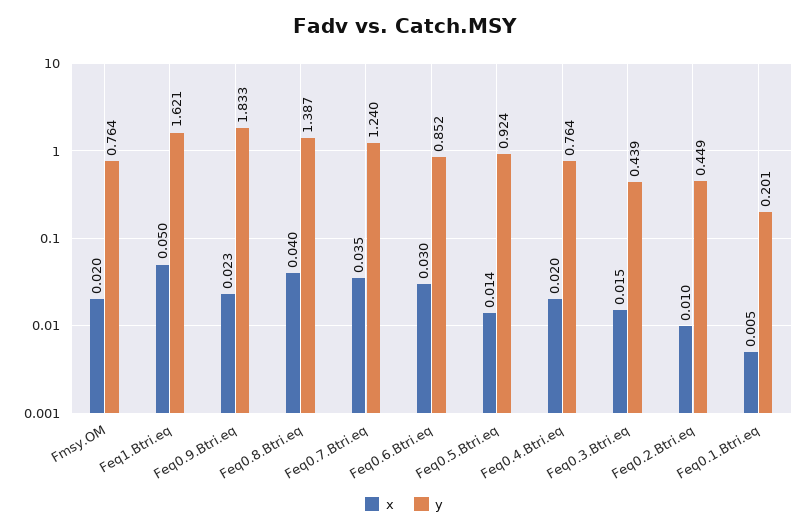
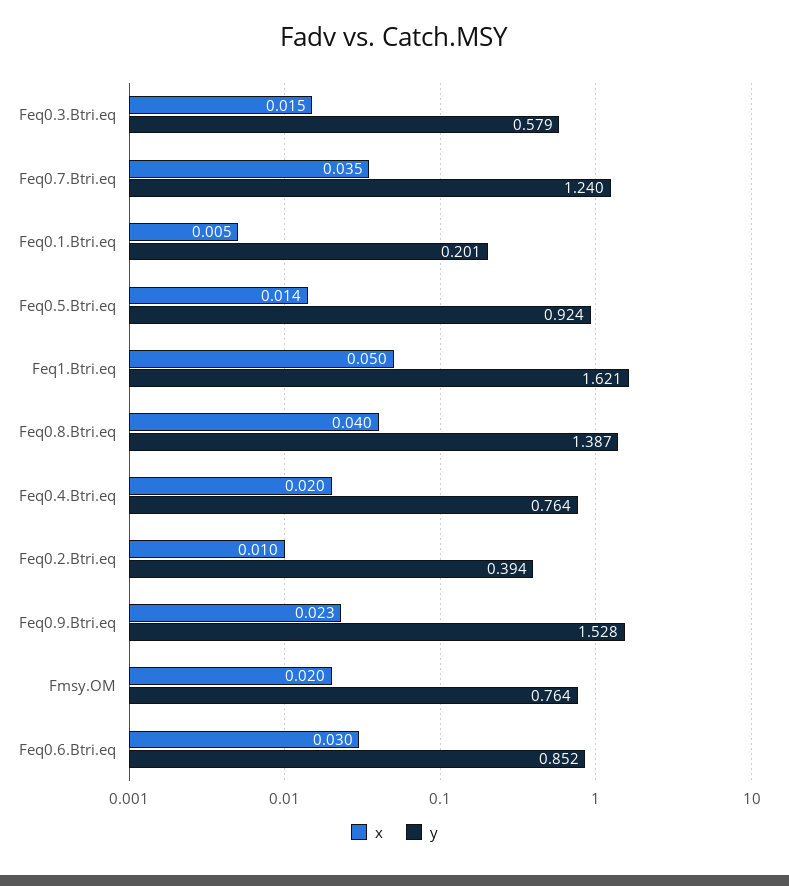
  {
    "x": {
      "Fmsy.OM": 0.02,
      "Feq1.Btri.eq": 0.05,
      "Feq0.9.Btri.eq": 0.023,
      "Feq0.8.Btri.eq": 0.04,
      "Feq0.7.Btri.eq": 0.035,
      "Feq0.6.Btri.eq": 0.03,
      "Feq0.5.Btri.eq": 0.014,
      "Feq0.4.Btri.eq": 0.02,
      "Feq0.3.Btri.eq": 0.015,
      "Feq0.2.Btri.eq": 0.01,
      "Feq0.1.Btri.eq": 0.005
    },
    "y": {
      "Fmsy.OM": 0.764,
      "Feq1.Btri.eq": 1.621,
-     "Feq0.9.Btri.eq": 1.833,
+     "Feq0.9.Btri.eq": 1.528,
      "Feq0.8.Btri.eq": 1.387,
      "Feq0.7.Btri.eq": 1.24,
      "Feq0.6.Btri.eq": 0.852,
      "Feq0.5.Btri.eq": 0.924,
      "Feq0.4.Btri.eq": 0.764,
-     "Feq0.3.Btri.eq": 0.439,
+     "Feq0.3.Btri.eq": 0.579,
-     "Feq0.2.Btri.eq": 0.449,
+     "Feq0.2.Btri.eq": 0.394,
      "Feq0.1.Btri.eq": 0.201
    }
  }

